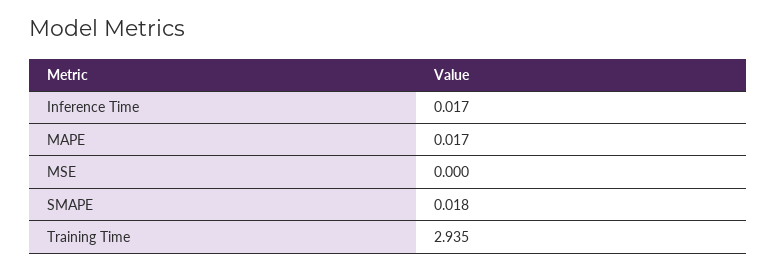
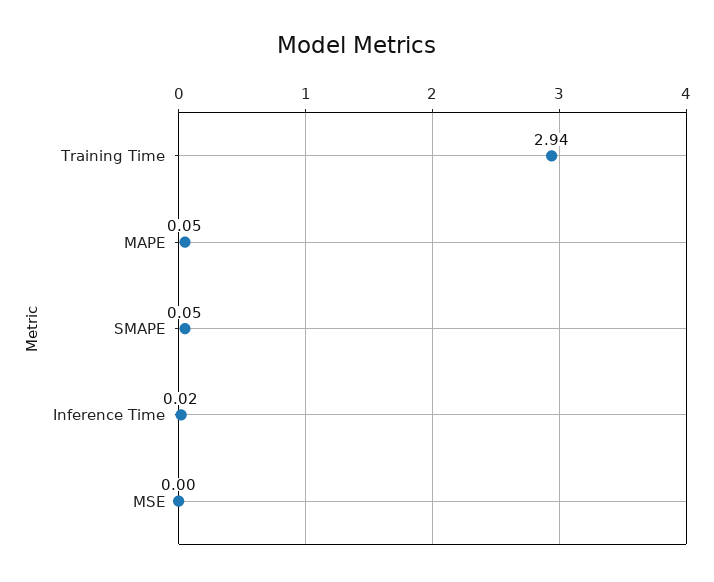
  {
    "Inference Time": 0.017,
-   "MAPE": 0.017,
+   "MAPE": 0.05,
    "MSE": 0,
-   "SMAPE": 0.018,
+   "SMAPE": 0.05,
    "Training Time": 2.935
  }

